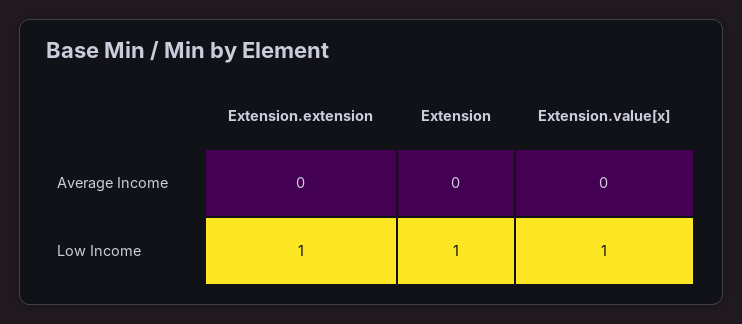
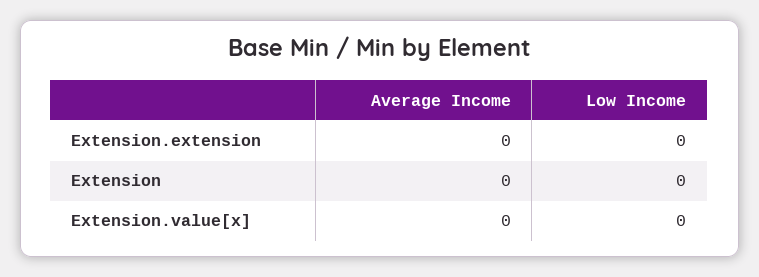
  {
    "Extension.extension": {
      "Average Income": 0,
-     "Low Income": 1
+     "Low Income": 0
    },
    "Extension": {
      "Average Income": 0,
-     "Low Income": 1
+     "Low Income": 0
    },
    "Extension.value[x]": {
      "Average Income": 0,
-     "Low Income": 1
+     "Low Income": 0
    }
  }

